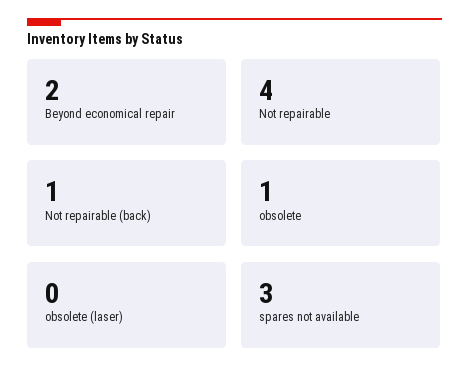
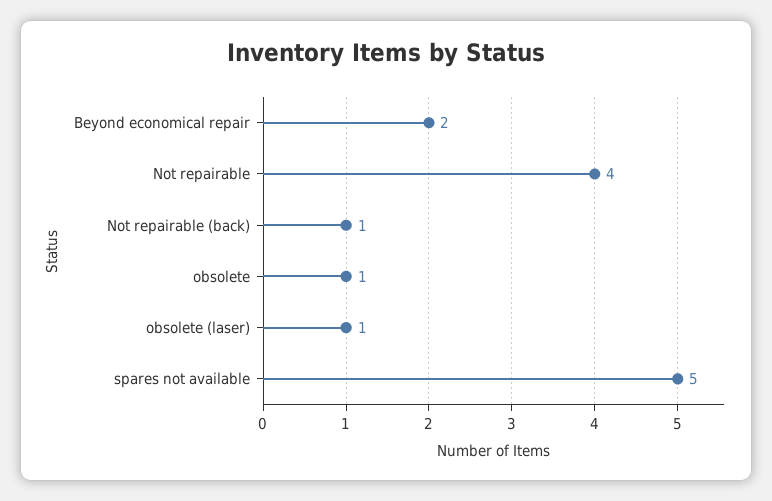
  {
    "Beyond economical repair": 2,
    "Not repairable": 4,
    "Not repairable (back)": 1,
    "obsolete": 1,
-   "obsolete (laser)": 0,
+   "obsolete (laser)": 1,
-   "spares not available": 3
+   "spares not available": 5
  }

